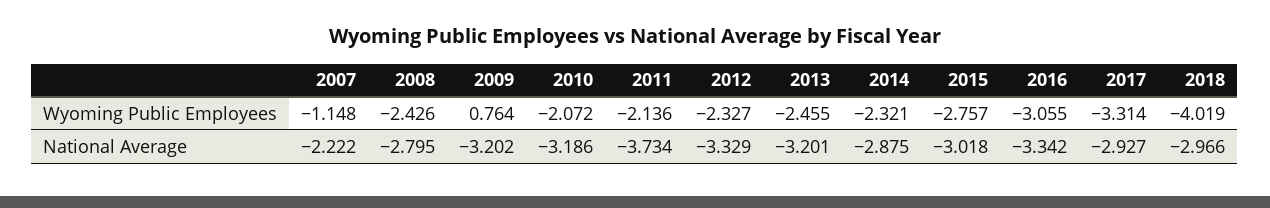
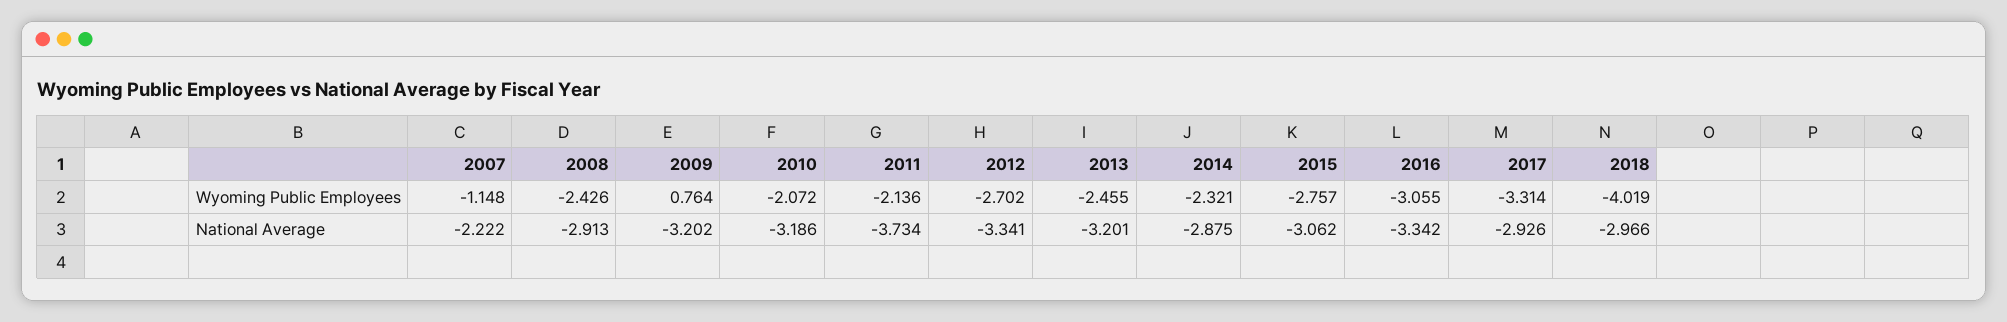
  {
    "2007": {
      "Wyoming Public Employees": -1.148,
      "National Average": -2.222
    },
    "2008": {
      "Wyoming Public Employees": -2.426,
-     "National Average": -2.795
+     "National Average": -2.913
    },
    "2009": {
      "Wyoming Public Employees": 0.764,
      "National Average": -3.202
    },
    "2010": {
      "Wyoming Public Employees": -2.072,
      "National Average": -3.186
    },
    "2011": {
      "Wyoming Public Employees": -2.136,
      "National Average": -3.734
    },
    "2012": {
-     "Wyoming Public Employees": -2.327,
+     "Wyoming Public Employees": -2.702,
-     "National Average": -3.329
+     "National Average": -3.341
    },
    "2013": {
      "Wyoming Public Employees": -2.455,
      "National Average": -3.201
    },
    "2014": {
      "Wyoming Public Employees": -2.321,
      "National Average": -2.875
    },
    "2015": {
      "Wyoming Public Employees": -2.757,
-     "National Average": -3.018
+     "National Average": -3.062
    },
    "2016": {
      "Wyoming Public Employees": -3.055,
      "National Average": -3.342
    },
    "2017": {
      "Wyoming Public Employees": -3.314,
-     "National Average": -2.927
+     "National Average": -2.926
    },
    "2018": {
      "Wyoming Public Employees": -4.019,
      "National Average": -2.966
    }
  }

